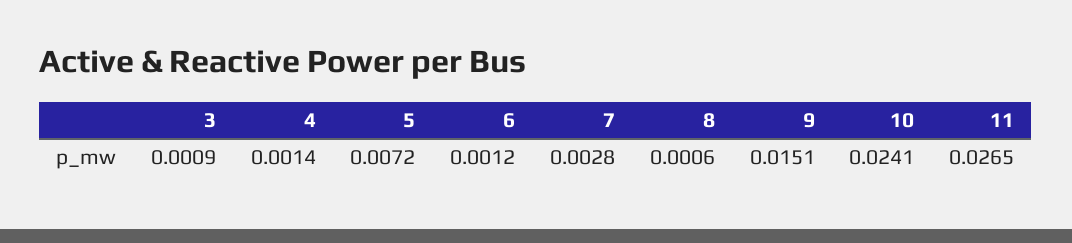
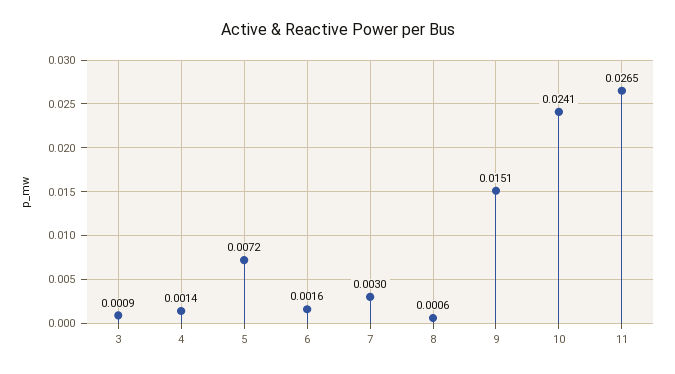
  {
    "3": 0.0009,
    "4": 0.0014,
    "5": 0.0072,
-   "6": 0.0012,
+   "6": 0.0016,
-   "7": 0.0028,
+   "7": 0.003,
    "8": 0.0006,
    "9": 0.0151,
    "10": 0.0241,
    "11": 0.0265
  }

